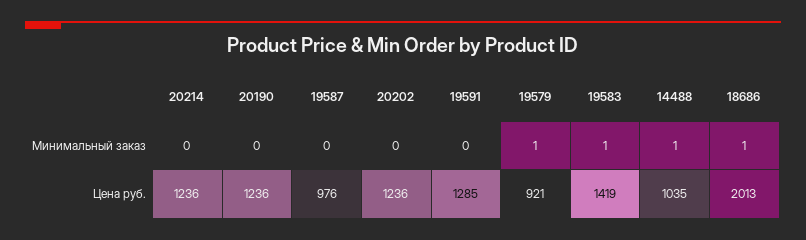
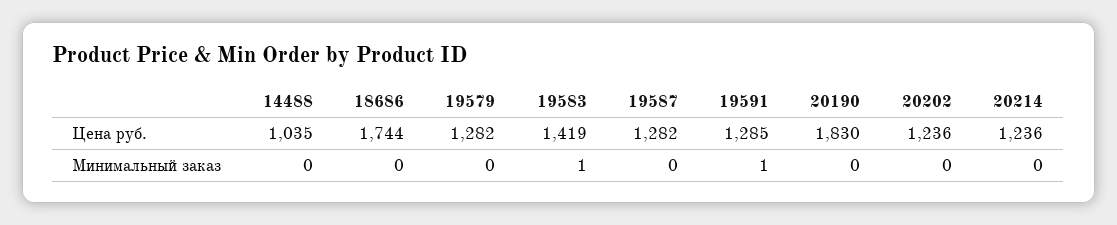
  {
    "20214": {
      "Минимальный заказ": 0,
      "Цена руб.": 1236
    },
    "20190": {
      "Минимальный заказ": 0,
-     "Цена руб.": 1236
+     "Цена руб.": 1830
    },
    "19587": {
      "Минимальный заказ": 0,
-     "Цена руб.": 976
+     "Цена руб.": 1282
    },
    "20202": {
      "Минимальный заказ": 0,
      "Цена руб.": 1236
    },
    "19591": {
-     "Минимальный заказ": 0,
+     "Минимальный заказ": 1,
      "Цена руб.": 1285
    },
    "19579": {
-     "Минимальный заказ": 1,
+     "Минимальный заказ": 0,
-     "Цена руб.": 921
+     "Цена руб.": 1282
    },
    "19583": {
      "Минимальный заказ": 1,
      "Цена руб.": 1419
    },
    "14488": {
-     "Минимальный заказ": 1,
+     "Минимальный заказ": 0,
      "Цена руб.": 1035
    },
    "18686": {
-     "Минимальный заказ": 1,
+     "Минимальный заказ": 0,
-     "Цена руб.": 2013
+     "Цена руб.": 1744
    }
  }

